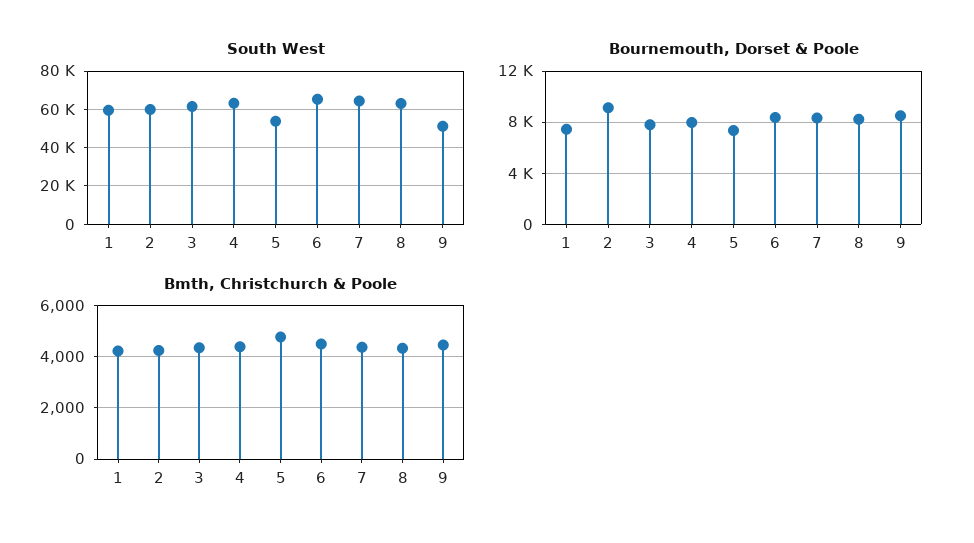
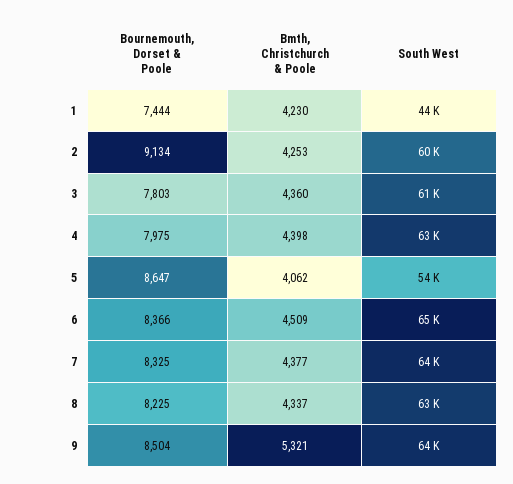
  {
    "South West": {
-     "1": 60000,
+     "1": 44000,
      "2": 60000,
      "3": 61000,
      "4": 63000,
      "5": 54000,
      "6": 65000,
      "7": 64000,
      "8": 63000,
-     "9": 50000
+     "9": 64000
    },
    "Bournemouth, Dorset & Poole": {
      "1": 7444,
      "2": 9134,
      "3": 7803,
      "4": 7975,
-     "5": 7500,
+     "5": 8647,
      "6": 8366,
      "7": 8325,
      "8": 8225,
      "9": 8504
    },
    "Bmth, Christchurch & Poole": {
      "1": 4230,
      "2": 4253,
      "3": 4360,
      "4": 4398,
-     "5": 4750,
+     "5": 4062,
      "6": 4509,
      "7": 4377,
      "8": 4337,
-     "9": 4500
+     "9": 5321
    }
  }

